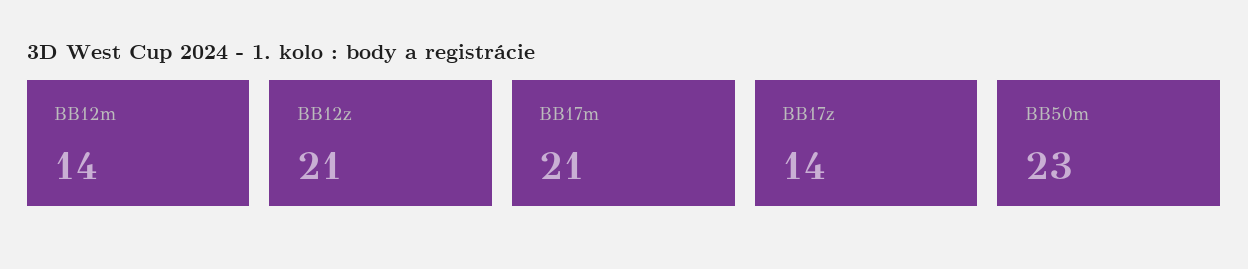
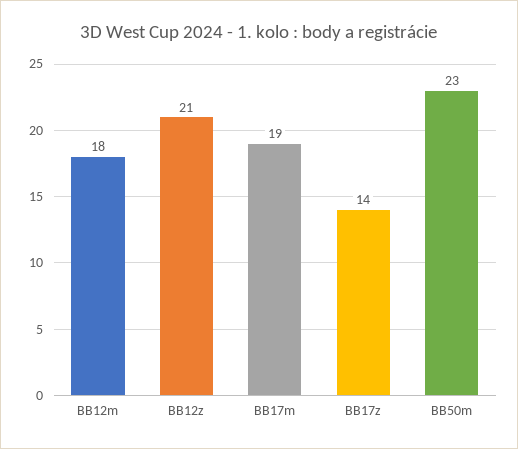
  {
-   "BB12m": 14,
+   "BB12m": 18,
    "BB12z": 21,
-   "BB17m": 21,
+   "BB17m": 19,
    "BB17z": 14,
    "BB50m": 23
  }

